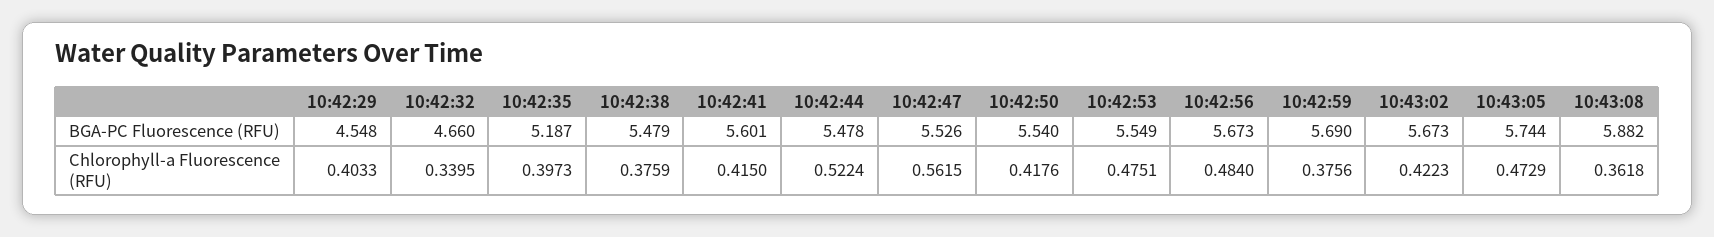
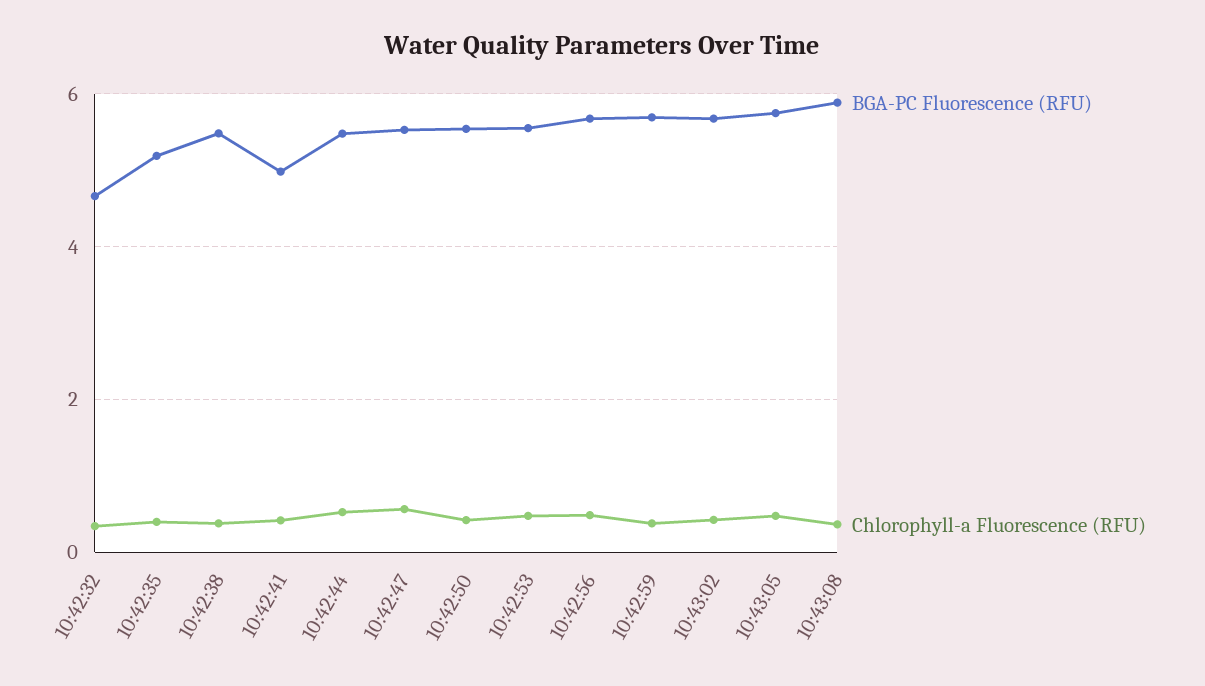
  {
    "BGA-PC Fluorescence (RFU)": {
-     "10:42:29": 4.548,
      "10:42:32": 4.66,
      "10:42:35": 5.187,
      "10:42:38": 5.479,
-     "10:42:41": 5.601,
+     "10:42:41": 5,
      "10:42:44": 5.478,
      "10:42:47": 5.526,
      "10:42:50": 5.54,
      "10:42:53": 5.549,
      "10:42:56": 5.673,
      "10:42:59": 5.69,
      "10:43:02": 5.673,
      "10:43:05": 5.744,
      "10:43:08": 5.882
    },
    "Chlorophyll-a Fluorescence (RFU)": {
-     "10:42:29": 0.4033,
      "10:42:32": 0.3395,
      "10:42:35": 0.3973,
      "10:42:38": 0.3759,
      "10:42:41": 0.415,
      "10:42:44": 0.5224,
      "10:42:47": 0.5615,
      "10:42:50": 0.4176,
      "10:42:53": 0.4751,
      "10:42:56": 0.484,
      "10:42:59": 0.3756,
      "10:43:02": 0.4223,
      "10:43:05": 0.4729,
      "10:43:08": 0.3618
    }
  }

